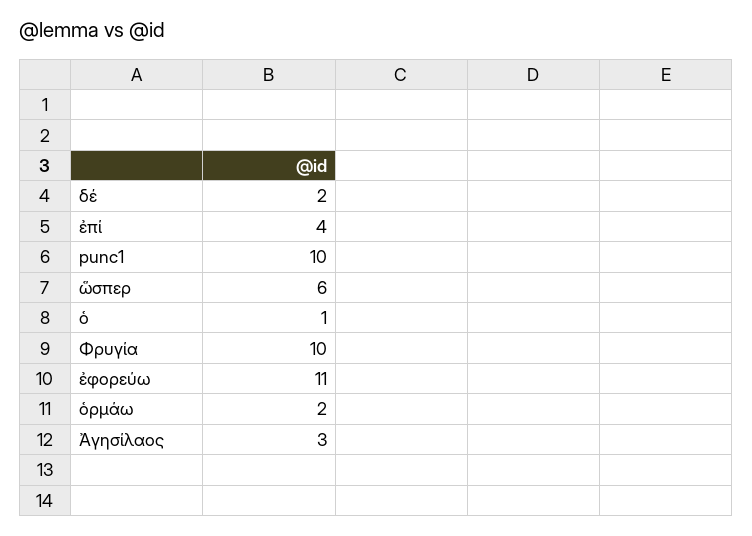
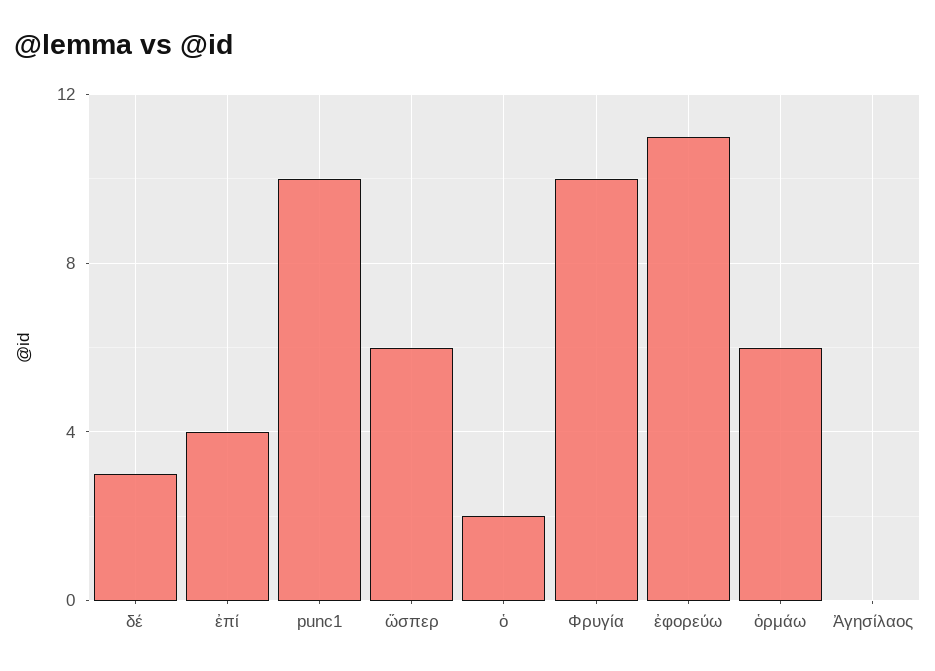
  {
-   "δέ": 2,
+   "δέ": 3,
    "ἐπί": 4,
    "punc1": 10,
    "ὥσπερ": 6,
-   "ὁ": 1,
+   "ὁ": 2,
    "Φρυγία": 10,
    "ἐφορεύω": 11,
-   "ὁρμάω": 2,
+   "ὁρμάω": 6,
-   "Ἀγησίλαος": 3
+   "Ἀγησίλαος": 0
  }

